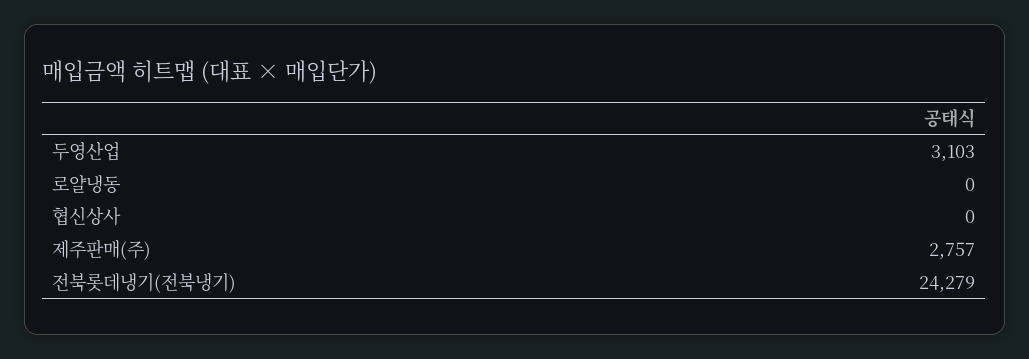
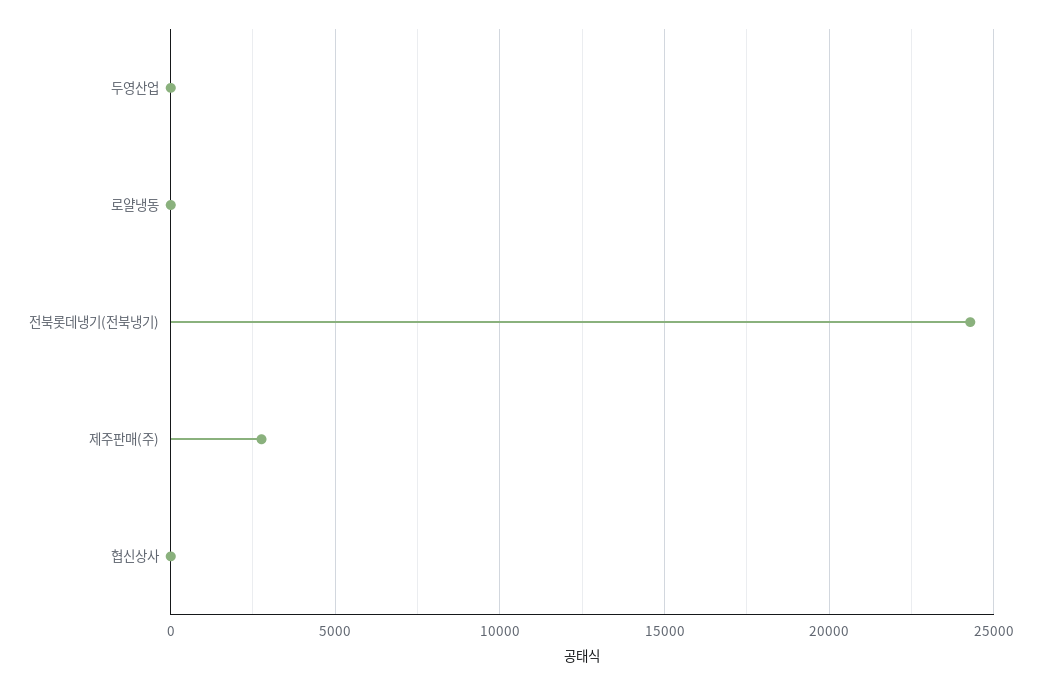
  {
-   "두영산업": 3103,
+   "두영산업": 0,
    "로얄냉동": 0,
    "협신상사": 0,
    "제주판매(주)": 2757,
    "전북롯데냉기(전북냉기)": 24279
  }

